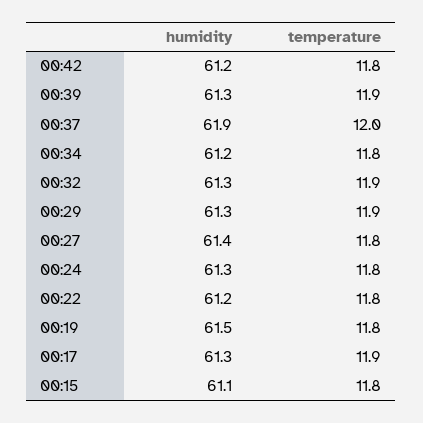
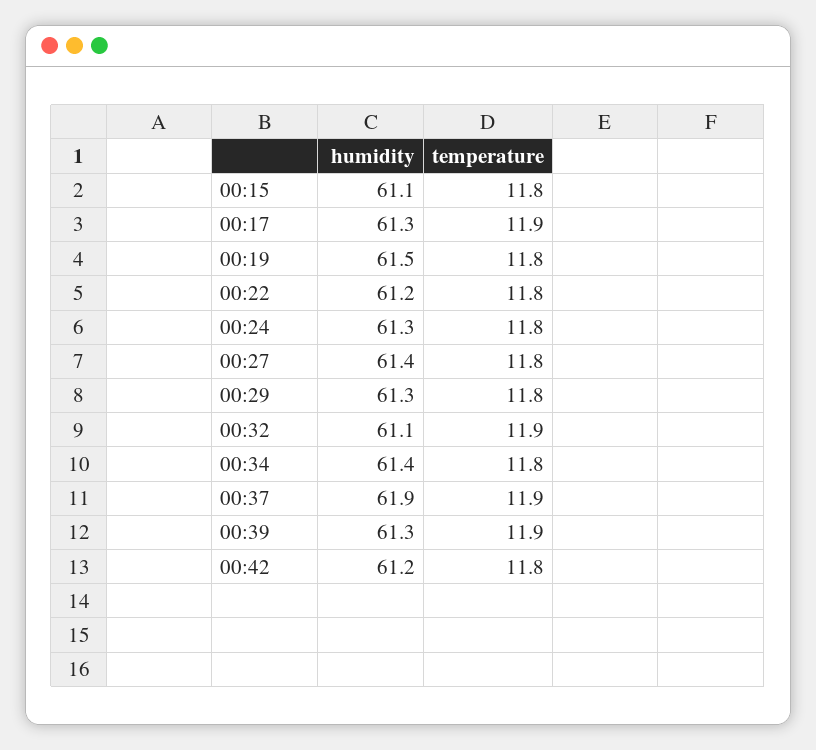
  {
    "humidity": {
      "00:42": 61.2,
      "00:39": 61.3,
      "00:37": 61.9,
-     "00:34": 61.2,
+     "00:34": 61.4,
-     "00:32": 61.3,
+     "00:32": 61.1,
      "00:29": 61.3,
      "00:27": 61.4,
      "00:24": 61.3,
      "00:22": 61.2,
      "00:19": 61.5,
      "00:17": 61.3,
      "00:15": 61.1
    },
    "temperature": {
      "00:42": 11.8,
      "00:39": 11.9,
-     "00:37": 12,
+     "00:37": 11.9,
      "00:34": 11.8,
      "00:32": 11.9,
-     "00:29": 11.9,
+     "00:29": 11.8,
      "00:27": 11.8,
      "00:24": 11.8,
      "00:22": 11.8,
      "00:19": 11.8,
      "00:17": 11.9,
      "00:15": 11.8
    }
  }

